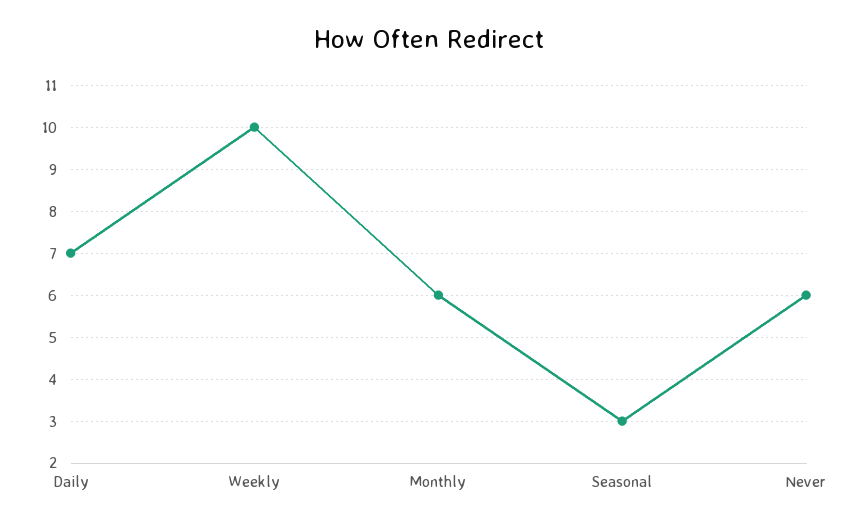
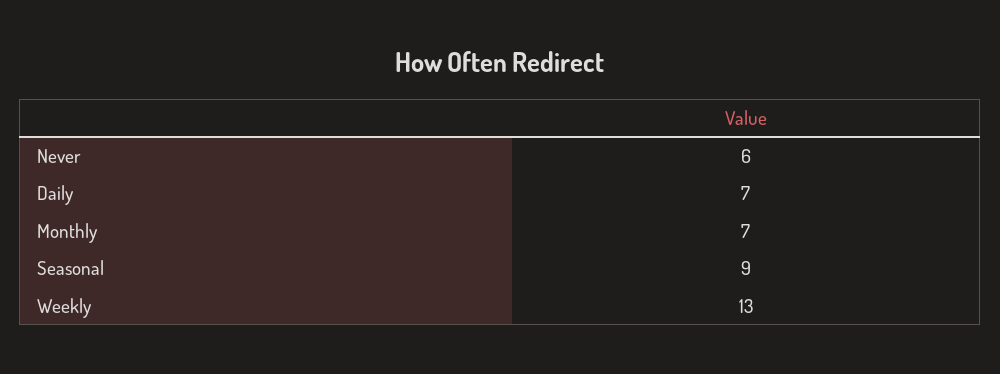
  {
    "Daily": 7,
-   "Weekly": 10,
+   "Weekly": 13,
-   "Monthly": 6,
+   "Monthly": 7,
-   "Seasonal": 3,
+   "Seasonal": 9,
    "Never": 6
  }

